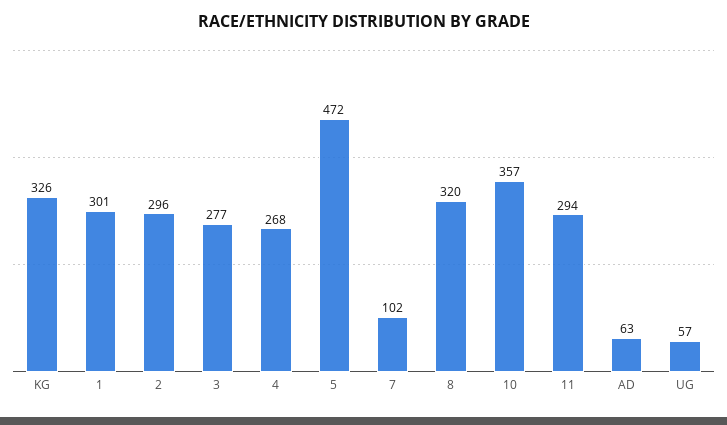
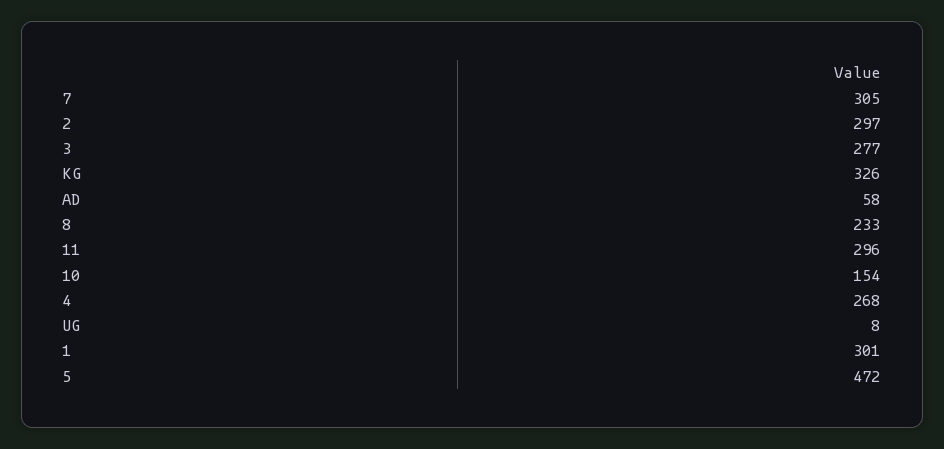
  {
    "KG": 326,
    "1": 301,
-   "2": 296,
+   "2": 297,
    "3": 277,
    "4": 268,
    "5": 472,
-   "7": 102,
+   "7": 305,
-   "8": 320,
+   "8": 233,
-   "10": 357,
+   "10": 154,
-   "11": 294,
+   "11": 296,
-   "AD": 63,
+   "AD": 58,
-   "UG": 57
+   "UG": 8
  }

